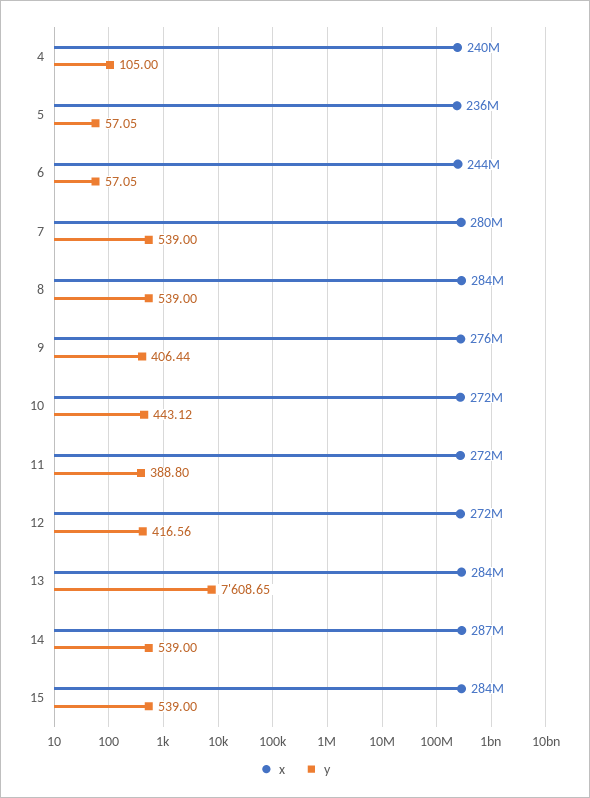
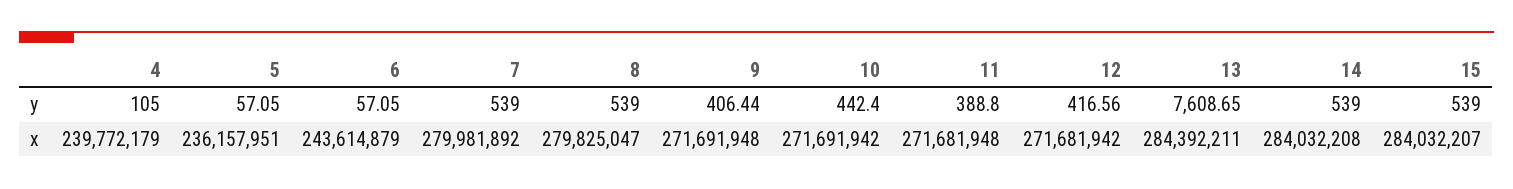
  {
    "x": {
      "4": 239772179,
      "5": 236157951,
      "6": 243614879,
      "7": 279981892,
-     "8": 284000000,
+     "8": 279825047,
-     "9": 276000000,
+     "9": 271691948,
      "10": 271691942,
      "11": 271681948,
      "12": 271681942,
      "13": 284392211,
-     "14": 287000000,
+     "14": 284032208,
      "15": 284032207
    },
    "y": {
      "4": 105,
      "5": 57.05,
      "6": 57.05,
      "7": 539,
      "8": 539,
      "9": 406.44,
-     "10": 443.12,
+     "10": 442.4,
      "11": 388.8,
      "12": 416.56,
      "13": 7608.65,
      "14": 539,
      "15": 539
    }
  }

